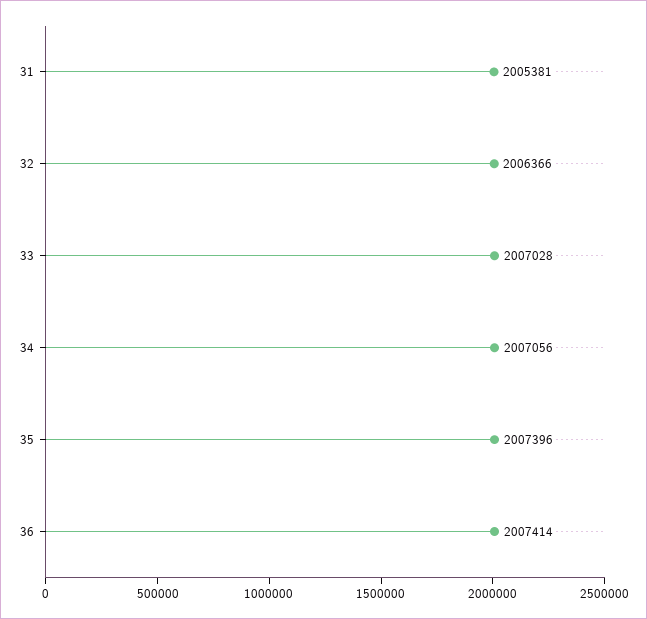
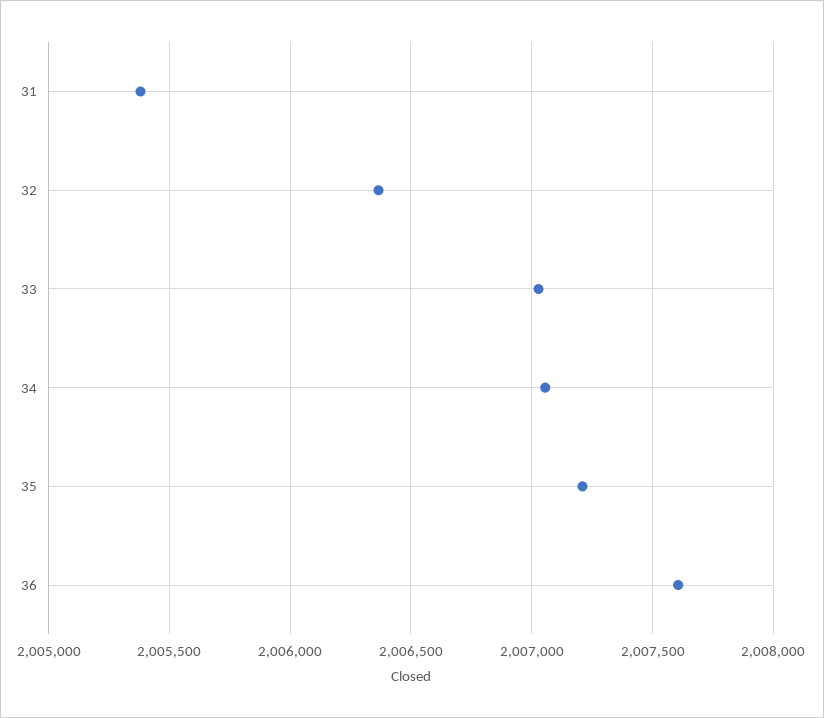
  {
    "31": 2005381,
    "32": 2006366,
    "33": 2007028,
    "34": 2007056,
-   "35": 2007396,
+   "35": 2007200,
-   "36": 2007414
+   "36": 2007600
  }

